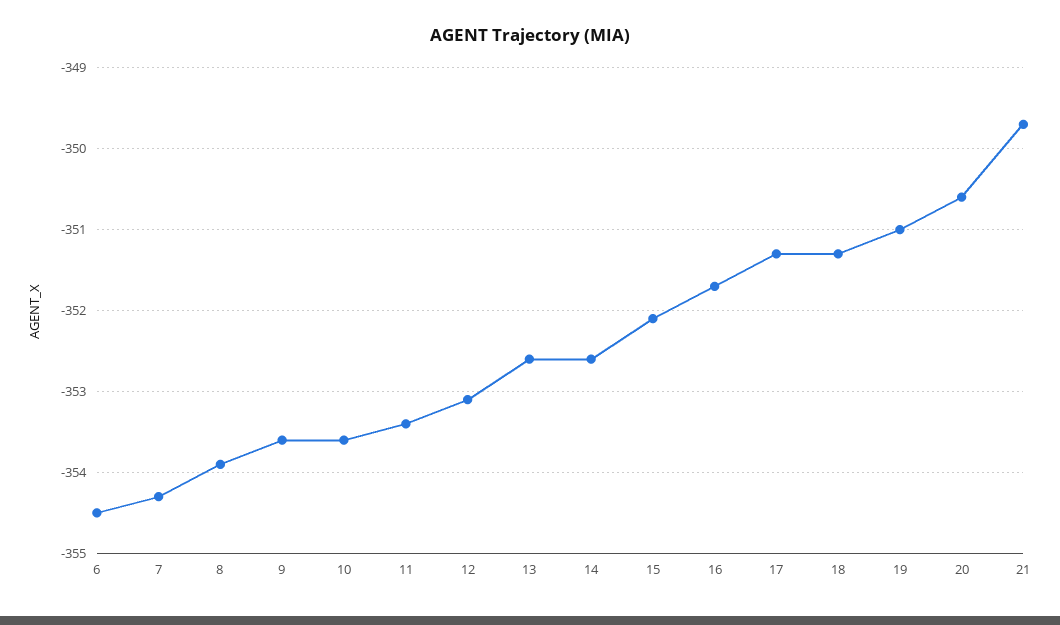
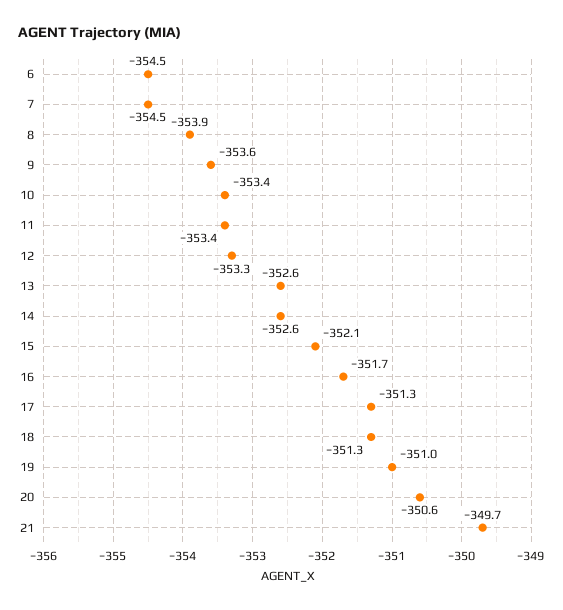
  {
    "6": -354.5,
-   "7": -354.3,
+   "7": -354.5,
    "8": -353.9,
    "9": -353.6,
-   "10": -353.6,
+   "10": -353.4,
    "11": -353.4,
-   "12": -353.1,
+   "12": -353.3,
    "13": -352.6,
    "14": -352.6,
    "15": -352.1,
    "16": -351.7,
    "17": -351.3,
    "18": -351.3,
    "19": -351,
    "20": -350.6,
    "21": -349.7
  }

